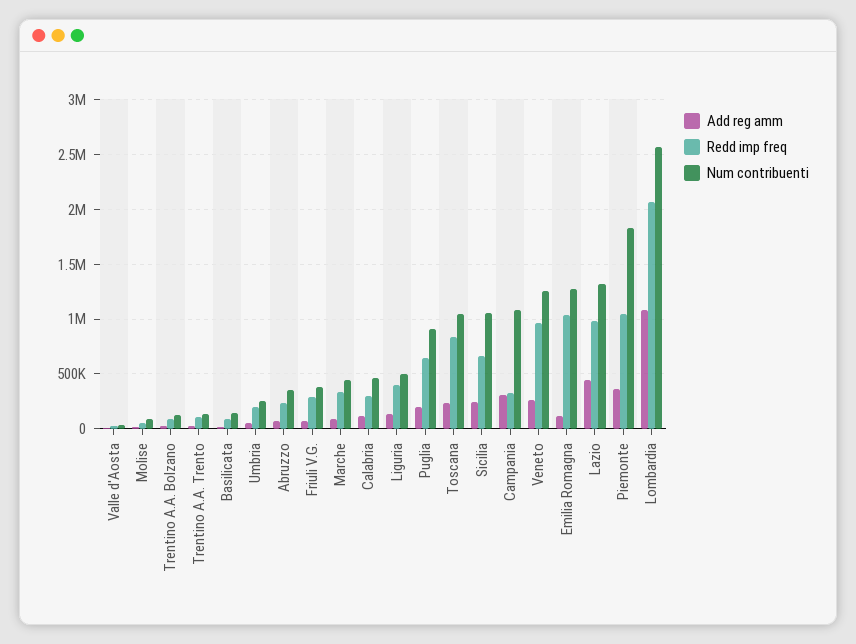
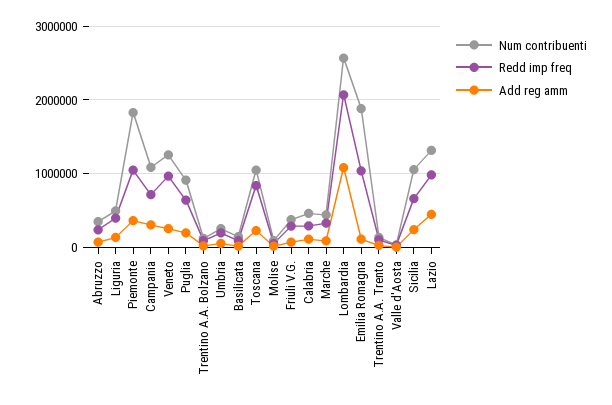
  {
    "Add reg amm": {
      "Valle d'Aosta": 0,
      "Molise": 0,
      "Trentino A.A. Bolzano": 0,
      "Trentino A.A. Trento": 0,
      "Basilicata": 0,
      "Umbria": 100000,
      "Abruzzo": 100000,
      "Friuli V.G.": 100000,
      "Marche": 100000,
      "Calabria": 100000,
      "Liguria": 100000,
      "Puglia": 200000,
      "Toscana": 200000,
      "Sicilia": 200000,
      "Campania": 300000,
      "Veneto": 300000,
      "Emilia Romagna": 100000,
      "Lazio": 400000,
      "Piemonte": 400000,
      "Lombardia": 1100000
    },
    "Redd imp freq": {
      "Valle d'Aosta": 0,
      "Molise": 100000,
      "Trentino A.A. Bolzano": 100000,
      "Trentino A.A. Trento": 100000,
      "Basilicata": 100000,
      "Umbria": 200000,
      "Abruzzo": 200000,
      "Friuli V.G.": 300000,
      "Marche": 300000,
      "Calabria": 300000,
      "Liguria": 400000,
      "Puglia": 600000,
      "Toscana": 800000,
      "Sicilia": 700000,
-     "Campania": 300000,
+     "Campania": 700000,
      "Veneto": 1000000,
      "Emilia Romagna": 1000000,
      "Lazio": 1000000,
      "Piemonte": 1100000,
      "Lombardia": 2100000
    },
    "Num contribuenti": {
      "Valle d'Aosta": 0,
      "Molise": 100000,
      "Trentino A.A. Bolzano": 100000,
      "Trentino A.A. Trento": 100000,
      "Basilicata": 100000,
      "Umbria": 300000,
      "Abruzzo": 400000,
      "Friuli V.G.": 400000,
      "Marche": 400000,
      "Calabria": 500000,
      "Liguria": 500000,
      "Puglia": 900000,
      "Toscana": 1000000,
      "Sicilia": 1100000,
      "Campania": 1100000,
      "Veneto": 1300000,
-     "Emilia Romagna": 1300000,
+     "Emilia Romagna": 1900000,
      "Lazio": 1300000,
      "Piemonte": 1800000,
      "Lombardia": 2600000
    }
  }

